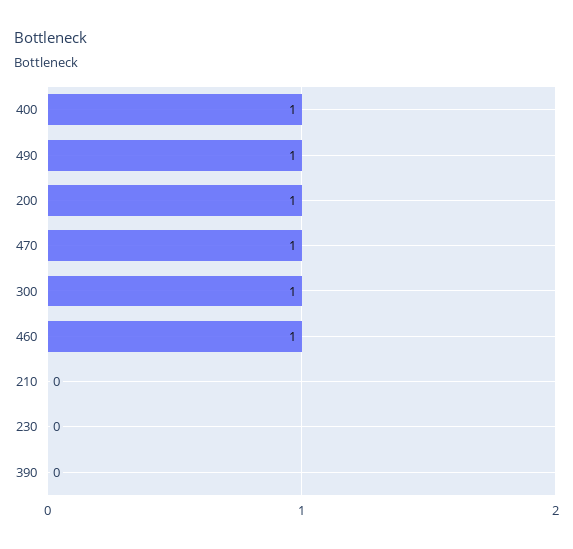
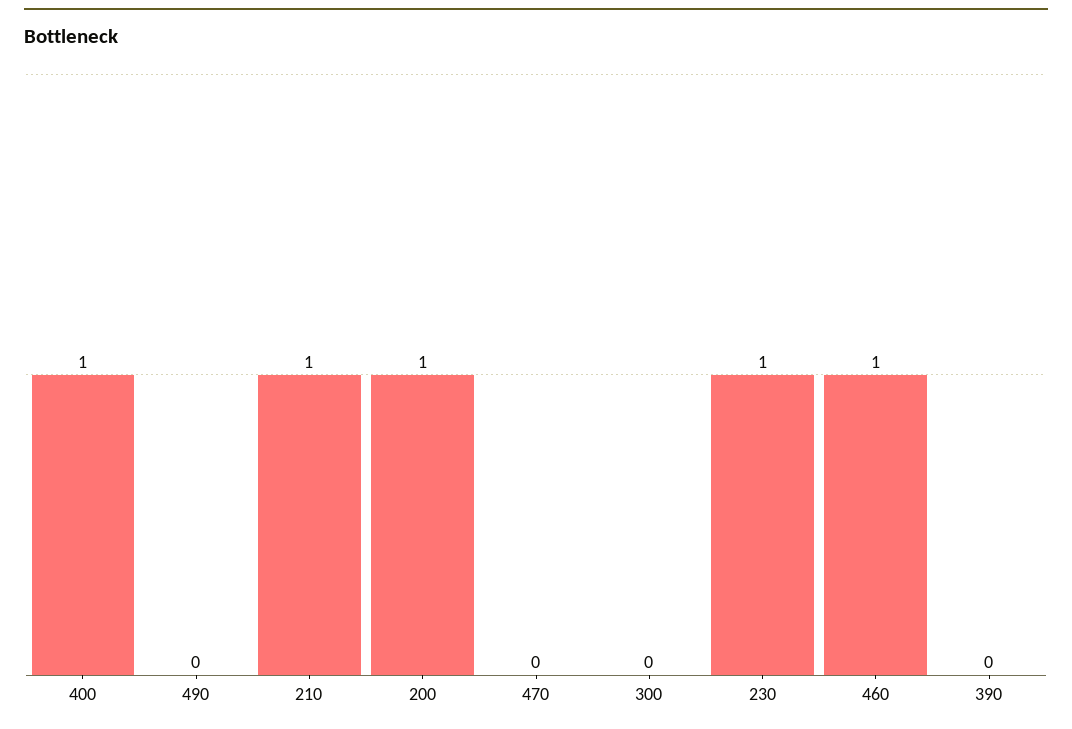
  {
    "400": 1,
-   "490": 1,
+   "490": 0,
    "200": 1,
-   "470": 1,
+   "470": 0,
-   "300": 1,
+   "300": 0,
    "460": 1,
-   "210": 0,
+   "210": 1,
-   "230": 0,
+   "230": 1,
    "390": 0
  }

